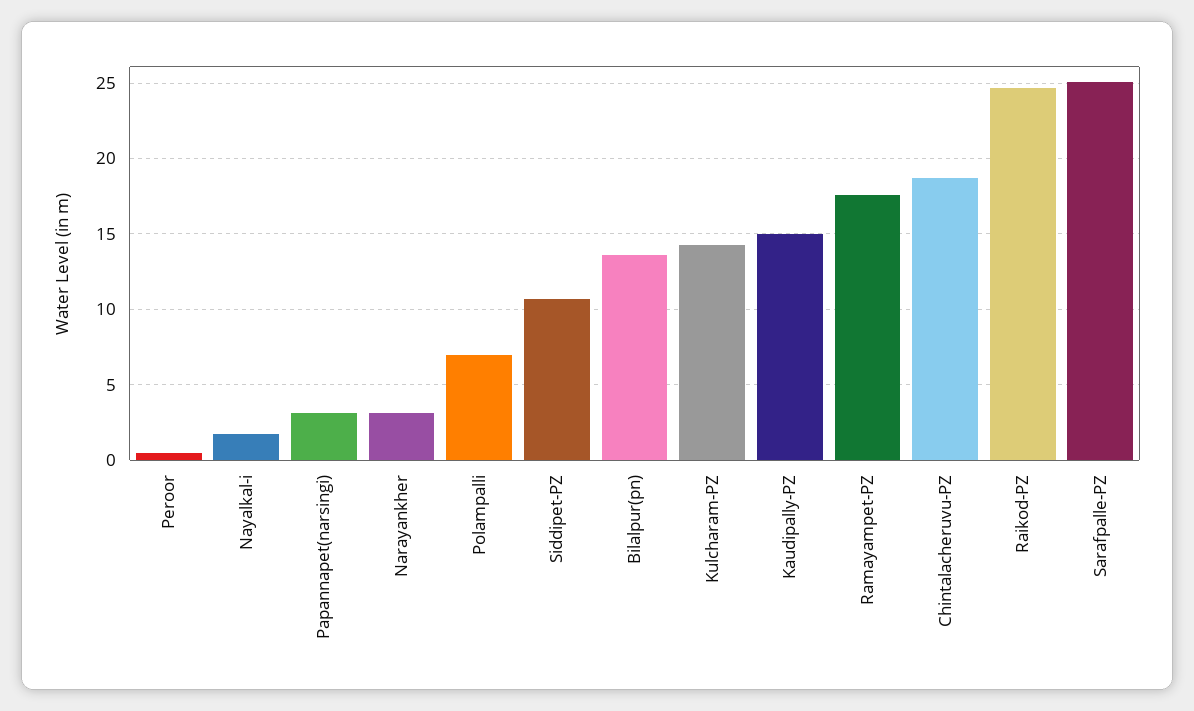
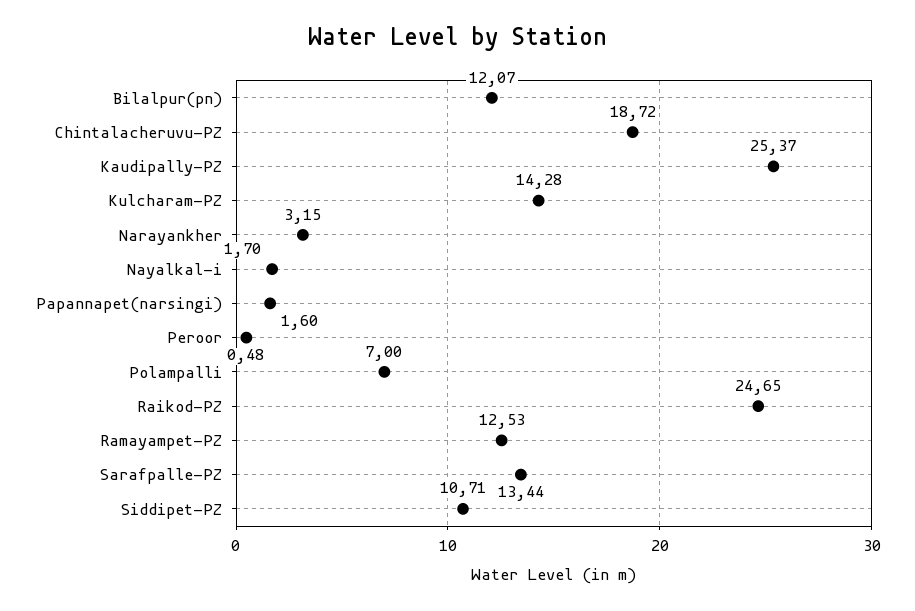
  {
    "Peroor": 0.48,
    "Nayalkal-i": 1.7,
-   "Papannapet(narsingi)": 3,
+   "Papannapet(narsingi)": 1.6,
    "Narayankher": 3.15,
    "Polampalli": 7,
    "Siddipet-PZ": 10.71,
-   "Bilalpur(pn)": 13.5,
+   "Bilalpur(pn)": 12.07,
    "Kulcharam-PZ": 14.28,
-   "Kaudipally-PZ": 15,
+   "Kaudipally-PZ": 25.37,
-   "Ramayampet-PZ": 17.5,
+   "Ramayampet-PZ": 12.53,
    "Chintalacheruvu-PZ": 18.72,
    "Raikod-PZ": 24.65,
-   "Sarafpalle-PZ": 25
+   "Sarafpalle-PZ": 13.44
  }

